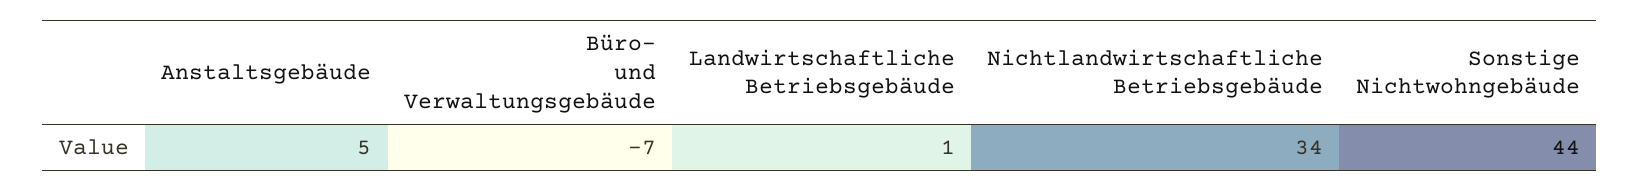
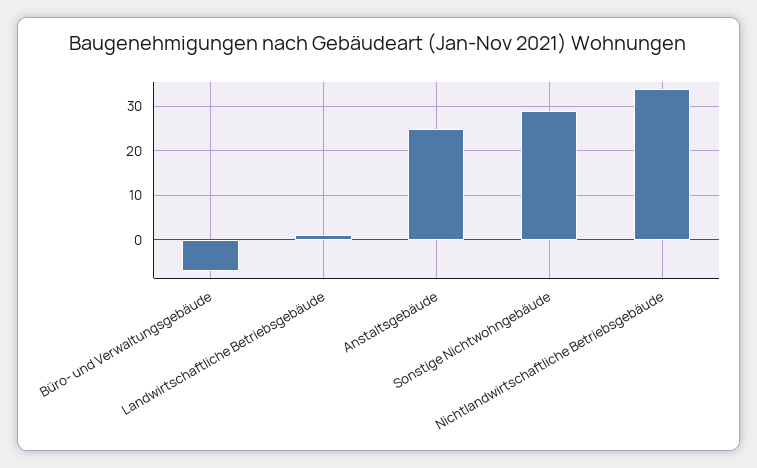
  {
-   "Anstaltsgebäude": 5,
+   "Anstaltsgebäude": 25,
    "Büro- und Verwaltungsgebäude": -7,
    "Landwirtschaftliche Betriebsgebäude": 1,
    "Nichtlandwirtschaftliche Betriebsgebäude": 34,
-   "Sonstige Nichtwohngebäude": 44
+   "Sonstige Nichtwohngebäude": 30
  }

